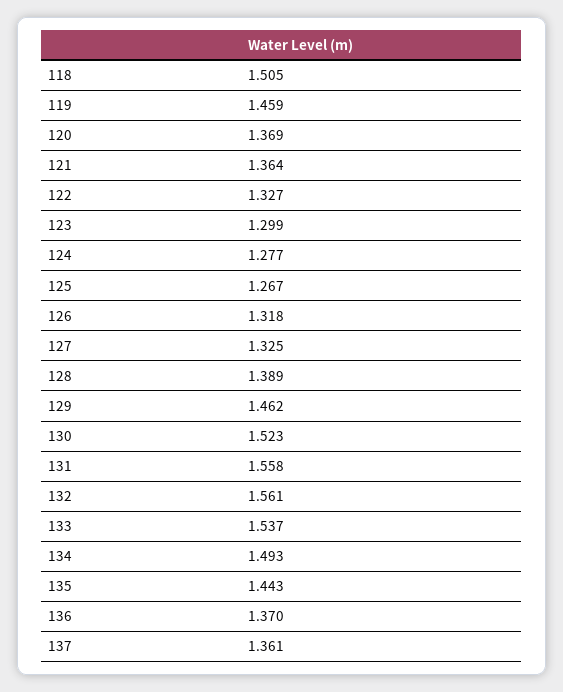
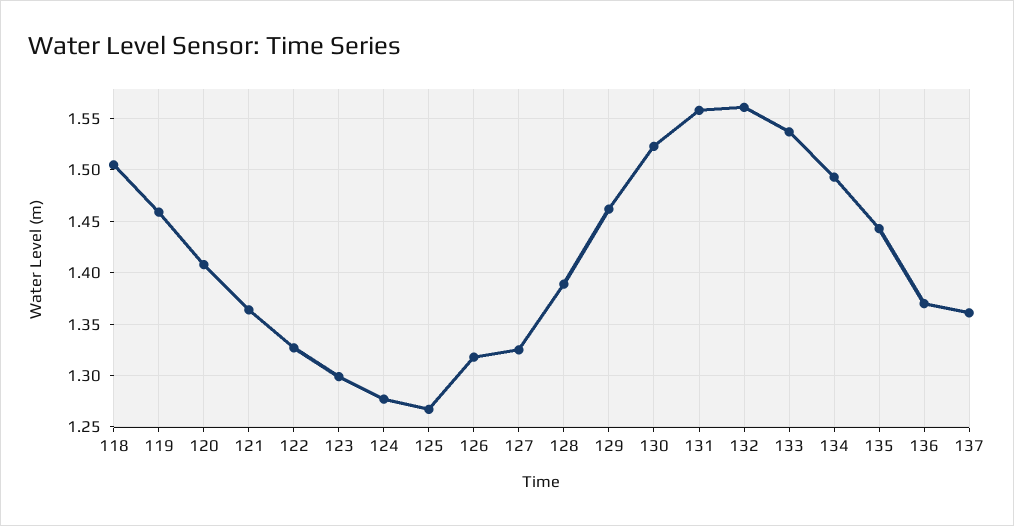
  {
    "118": 1.505,
    "119": 1.459,
-   "120": 1.369,
+   "120": 1.41,
    "121": 1.364,
    "122": 1.327,
    "123": 1.299,
    "124": 1.277,
    "125": 1.267,
    "126": 1.318,
    "127": 1.325,
    "128": 1.389,
    "129": 1.462,
    "130": 1.523,
    "131": 1.558,
    "132": 1.561,
    "133": 1.537,
    "134": 1.493,
    "135": 1.443,
    "136": 1.37,
    "137": 1.361
  }

